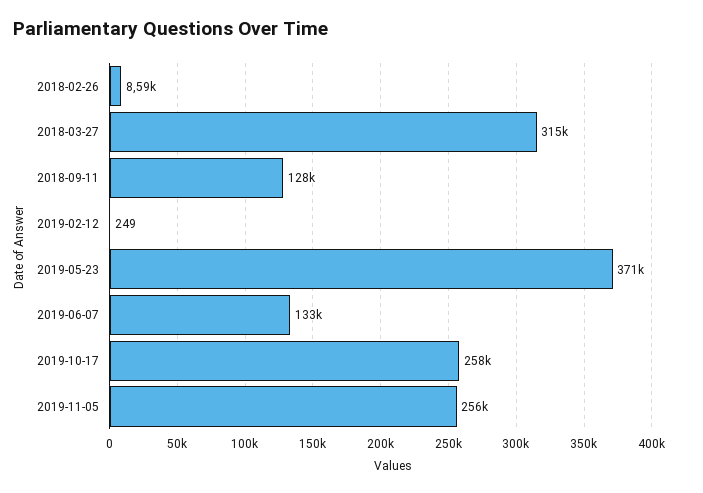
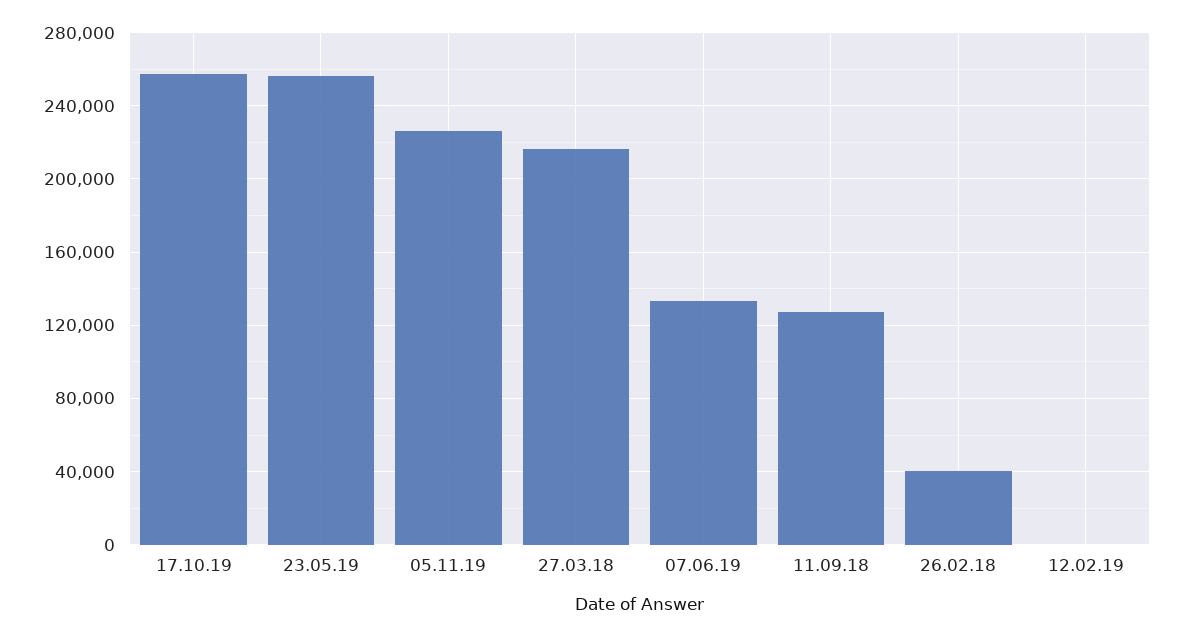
  {
-   "2018-02-26": 8590,
+   "2018-02-26": 40000,
-   "2018-03-27": 315000,
+   "2018-03-27": 215000,
    "2018-09-11": 128000,
    "2019-02-12": 249,
-   "2019-05-23": 371000,
+   "2019-05-23": 255000,
    "2019-06-07": 133000,
    "2019-10-17": 258000,
-   "2019-11-05": 256000
+   "2019-11-05": 225000
  }

